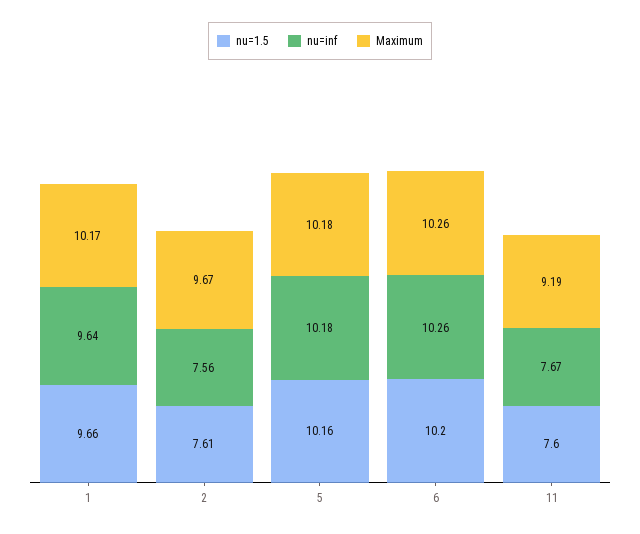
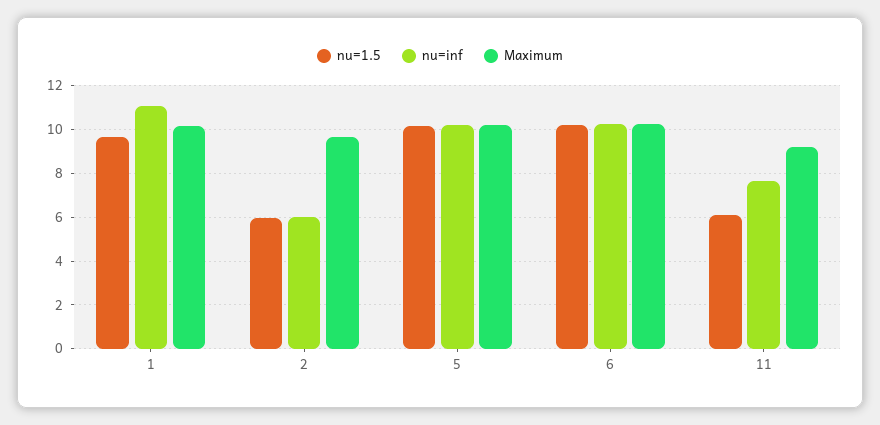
  {
    "nu=1.5": {
      "1": 9.66,
-     "2": 7.61,
+     "2": 6,
      "5": 10.16,
      "6": 10.2,
-     "11": 7.6
+     "11": 6
    },
    "nu=inf": {
-     "1": 9.64,
+     "1": 11,
-     "2": 7.56,
+     "2": 6,
      "5": 10.18,
      "6": 10.26,
      "11": 7.67
    },
    "Maximum": {
      "1": 10.17,
      "2": 9.67,
      "5": 10.18,
      "6": 10.26,
      "11": 9.19
    }
  }

